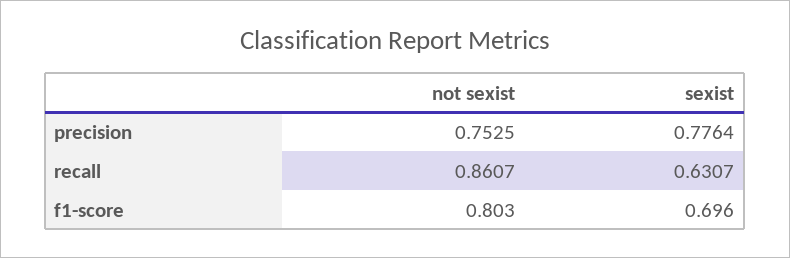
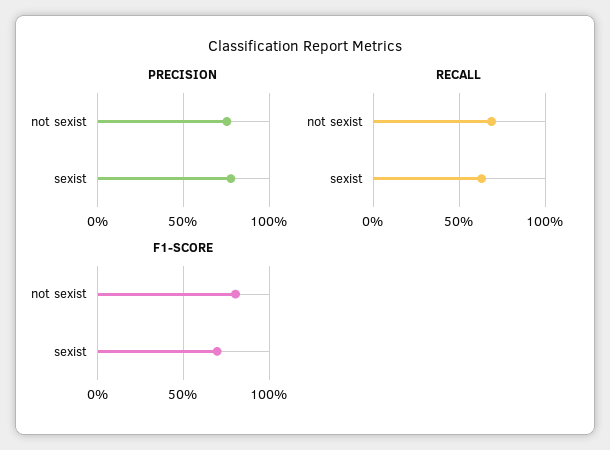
  {
    "precision": {
      "not sexist": 0.7525,
      "sexist": 0.7764
    },
    "recall": {
-     "not sexist": 0.8607,
+     "not sexist": 0.7,
      "sexist": 0.6307
    },
    "f1-score": {
      "not sexist": 0.803,
      "sexist": 0.696
    }
  }

